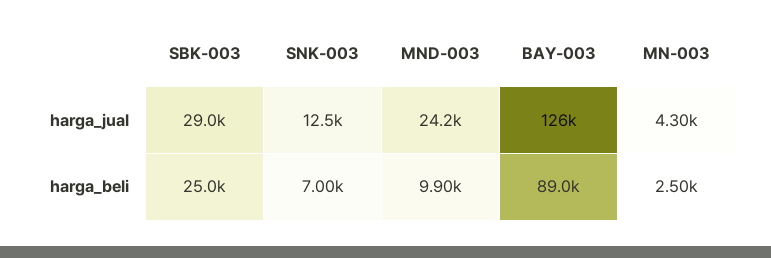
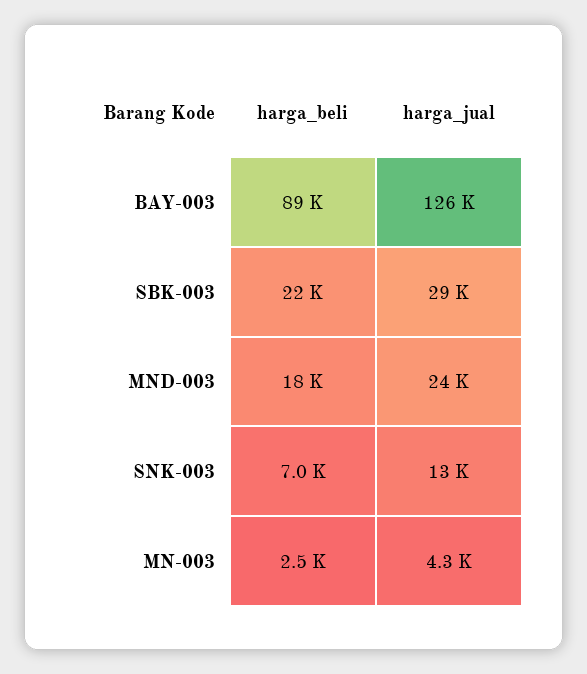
  {
    "SBK-003": {
      "harga_jual": 29000,
-     "harga_beli": 25000
+     "harga_beli": 22000
    },
    "SNK-003": {
      "harga_jual": 12500,
      "harga_beli": 7000
    },
    "MND-003": {
      "harga_jual": 24200,
-     "harga_beli": 9900
+     "harga_beli": 18000
    },
    "BAY-003": {
      "harga_jual": 126000,
      "harga_beli": 89000
    },
    "MN-003": {
      "harga_jual": 4300,
      "harga_beli": 2500
    }
  }

